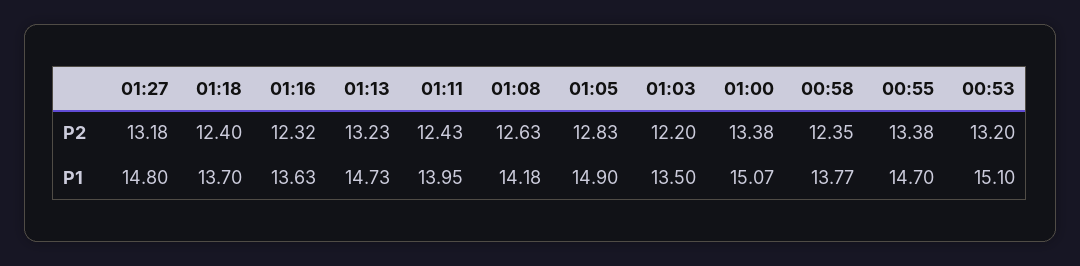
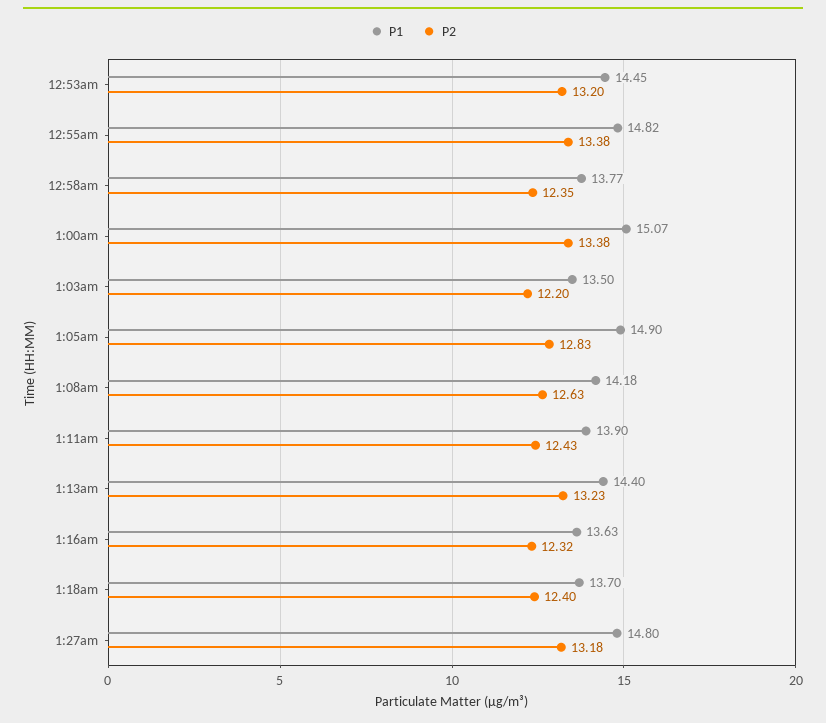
  {
    "P2": {
      "01:27": 13.18,
      "01:18": 12.4,
      "01:16": 12.32,
      "01:13": 13.23,
      "01:11": 12.43,
      "01:08": 12.63,
      "01:05": 12.83,
      "01:03": 12.2,
      "01:00": 13.38,
      "00:58": 12.35,
      "00:55": 13.38,
      "00:53": 13.2
    },
    "P1": {
      "01:27": 14.8,
      "01:18": 13.7,
      "01:16": 13.63,
-     "01:13": 14.73,
+     "01:13": 14.4,
-     "01:11": 13.95,
+     "01:11": 13.9,
      "01:08": 14.18,
      "01:05": 14.9,
      "01:03": 13.5,
      "01:00": 15.07,
      "00:58": 13.77,
-     "00:55": 14.7,
+     "00:55": 14.82,
-     "00:53": 15.1
+     "00:53": 14.45
    }
  }

